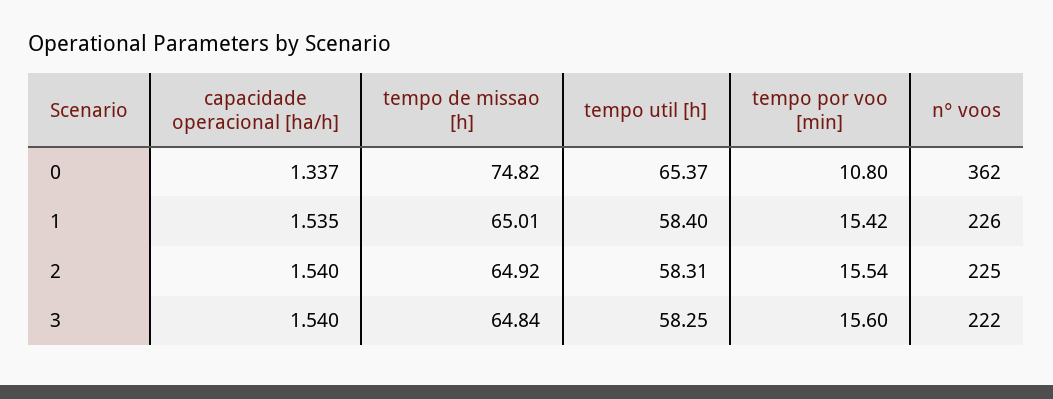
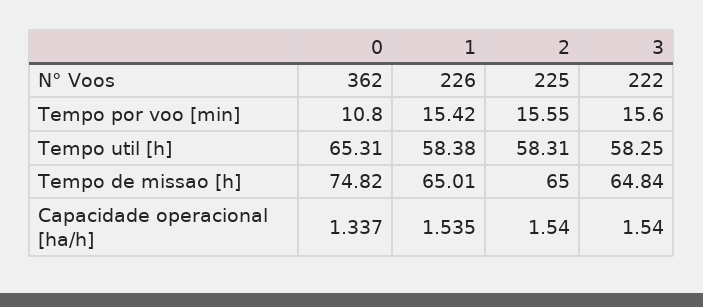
  {
    "capacidade operacional [ha/h]": {
      "0": 1.337,
      "1": 1.535,
      "2": 1.54,
      "3": 1.54
    },
    "tempo de missao [h]": {
      "0": 74.82,
      "1": 65.01,
-     "2": 64.92,
+     "2": 65,
      "3": 64.84
    },
    "tempo util [h]": {
-     "0": 65.37,
+     "0": 65.31,
-     "1": 58.4,
+     "1": 58.38,
      "2": 58.31,
      "3": 58.25
    },
    "tempo por voo [min]": {
      "0": 10.8,
      "1": 15.42,
-     "2": 15.54,
+     "2": 15.55,
      "3": 15.6
    },
    "n° voos": {
      "0": 362,
      "1": 226,
      "2": 225,
      "3": 222
    }
  }

